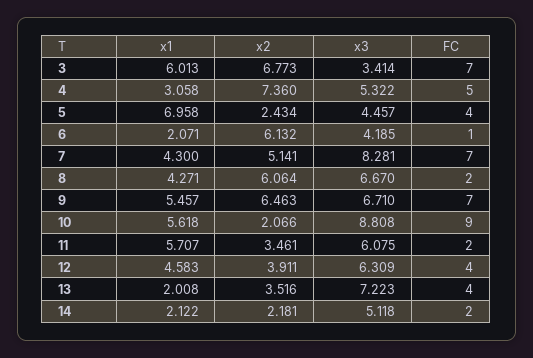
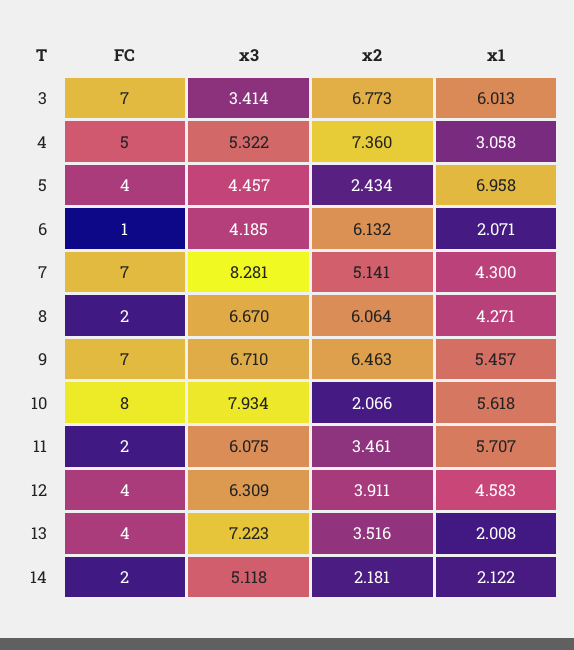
  {
    "x1": {
      "3": 6.013,
      "4": 3.058,
      "5": 6.958,
      "6": 2.071,
      "7": 4.3,
      "8": 4.271,
      "9": 5.457,
      "10": 5.618,
      "11": 5.707,
      "12": 4.583,
      "13": 2.008,
      "14": 2.122
    },
    "x2": {
      "3": 6.773,
      "4": 7.36,
      "5": 2.434,
      "6": 6.132,
      "7": 5.141,
      "8": 6.064,
      "9": 6.463,
      "10": 2.066,
      "11": 3.461,
      "12": 3.911,
      "13": 3.516,
      "14": 2.181
    },
    "x3": {
      "3": 3.414,
      "4": 5.322,
      "5": 4.457,
      "6": 4.185,
      "7": 8.281,
      "8": 6.67,
      "9": 6.71,
-     "10": 8.808,
+     "10": 7.934,
      "11": 6.075,
      "12": 6.309,
      "13": 7.223,
      "14": 5.118
    },
    "FC": {
      "3": 7,
      "4": 5,
      "5": 4,
      "6": 1,
      "7": 7,
      "8": 2,
      "9": 7,
-     "10": 9,
+     "10": 8,
      "11": 2,
      "12": 4,
      "13": 4,
      "14": 2
    }
  }

